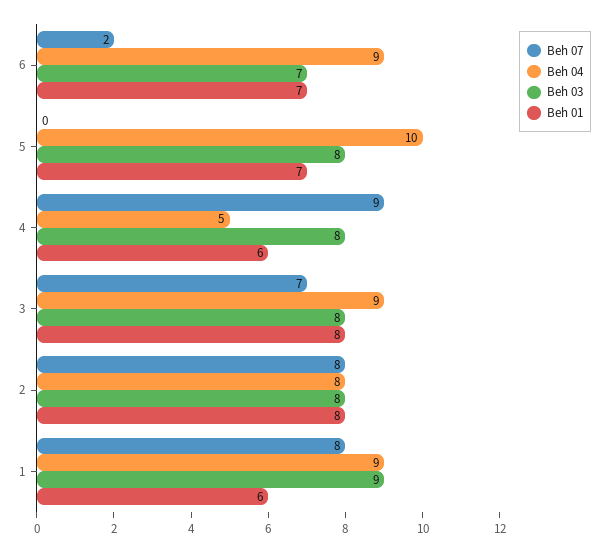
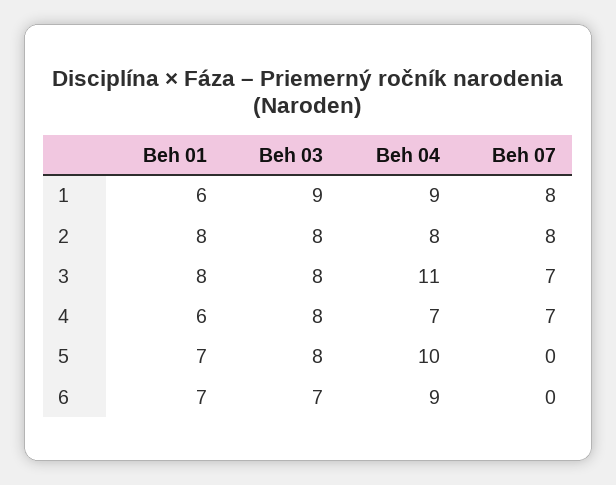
  {
    "Beh 07": {
-     "6": 2,
+     "6": 0,
      "5": 0,
-     "4": 9,
+     "4": 7,
      "3": 7,
      "2": 8,
      "1": 8
    },
    "Beh 04": {
      "6": 9,
      "5": 10,
-     "4": 5,
+     "4": 7,
-     "3": 9,
+     "3": 11,
      "2": 8,
      "1": 9
    },
    "Beh 03": {
      "6": 7,
      "5": 8,
      "4": 8,
      "3": 8,
      "2": 8,
      "1": 9
    },
    "Beh 01": {
      "6": 7,
      "5": 7,
      "4": 6,
      "3": 8,
      "2": 8,
      "1": 6
    }
  }

